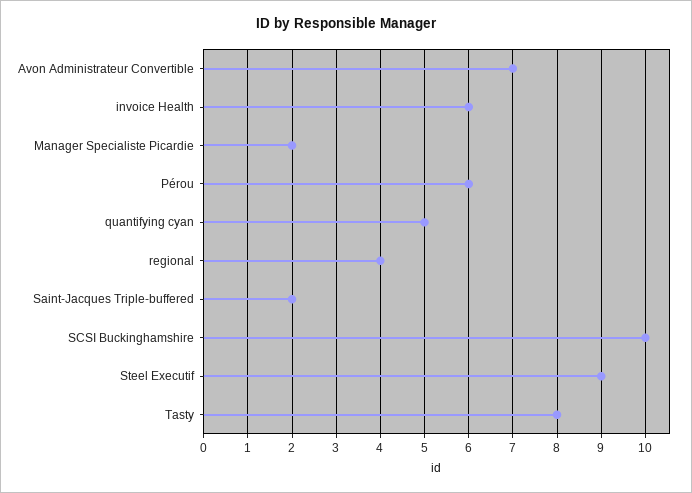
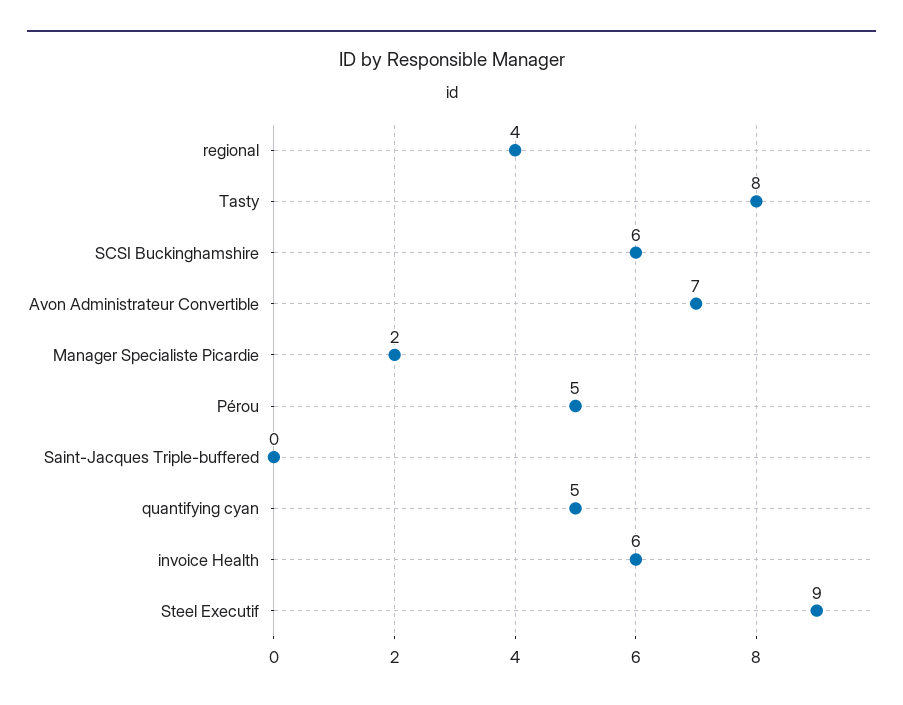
  {
    "Avon Administrateur Convertible": 7,
    "invoice Health": 6,
    "Manager Specialiste Picardie": 2,
-   "Pérou": 6,
+   "Pérou": 5,
    "quantifying cyan": 5,
    "regional": 4,
-   "Saint-Jacques Triple-buffered": 2,
+   "Saint-Jacques Triple-buffered": 0,
-   "SCSI Buckinghamshire": 10,
+   "SCSI Buckinghamshire": 6,
    "Steel Executif": 9,
    "Tasty": 8
  }

